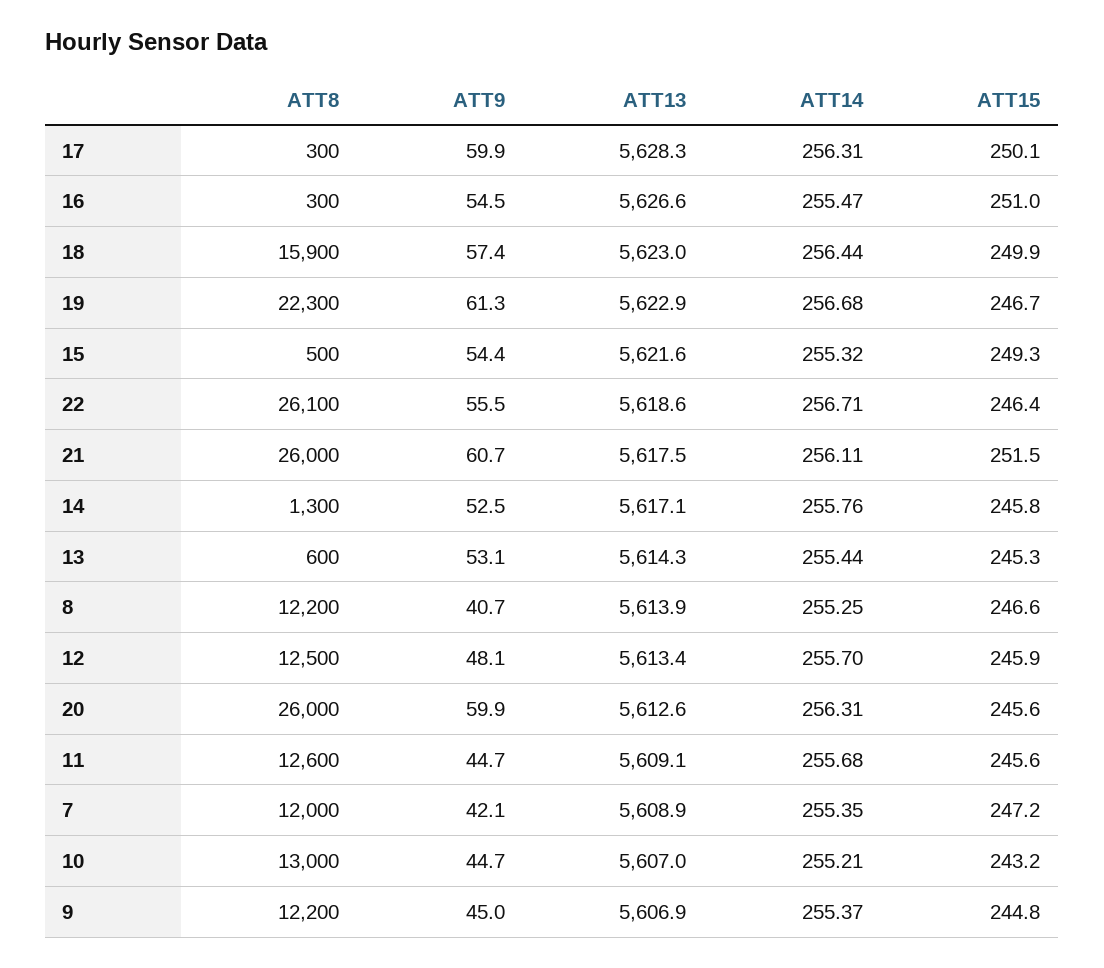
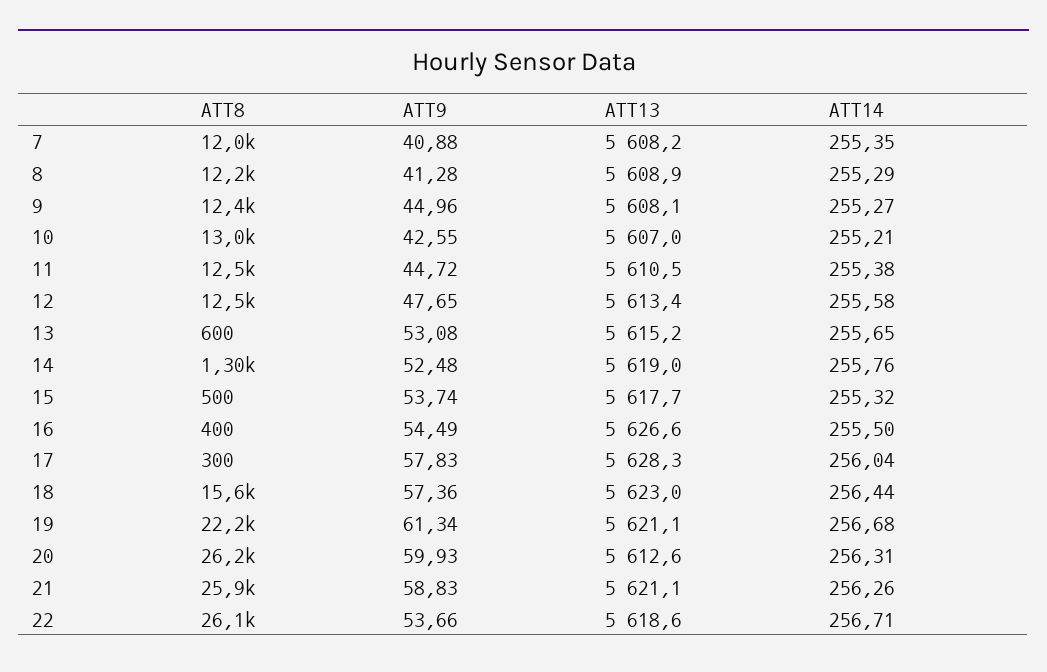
  {
    "ATT8": {
      "17": 300,
-     "16": 300,
+     "16": 400,
-     "18": 15900,
+     "18": 15600,
-     "19": 22300,
+     "19": 22200,
      "15": 500,
      "22": 26100,
-     "21": 26000,
+     "21": 25900,
      "14": 1300,
      "13": 600,
      "8": 12200,
      "12": 12500,
-     "20": 26000,
+     "20": 26200,
-     "11": 12600,
+     "11": 12500,
      "7": 12000,
      "10": 13000,
-     "9": 12200
+     "9": 12400
    },
    "ATT9": {
-     "17": 59.9,
+     "17": 57.83,
      "16": 54.49,
      "18": 57.36,
      "19": 61.34,
-     "15": 54.4,
+     "15": 53.74,
-     "22": 55.5,
+     "22": 53.66,
-     "21": 60.7,
+     "21": 58.83,
      "14": 52.48,
      "13": 53.08,
-     "8": 40.7,
+     "8": 41.28,
-     "12": 48.1,
+     "12": 47.65,
      "20": 59.93,
      "11": 44.72,
-     "7": 42.1,
+     "7": 40.88,
-     "10": 44.7,
+     "10": 42.55,
      "9": 44.96
    },
    "ATT13": {
      "17": 5628.3,
      "16": 5626.6,
      "18": 5623,
-     "19": 5622.9,
+     "19": 5621.1,
-     "15": 5621.6,
+     "15": 5617.7,
      "22": 5618.6,
-     "21": 5617.5,
+     "21": 5621.1,
-     "14": 5617.1,
+     "14": 5619,
-     "13": 5614.3,
+     "13": 5615.2,
-     "8": 5613.9,
+     "8": 5608.9,
      "12": 5613.4,
      "20": 5612.6,
-     "11": 5609.1,
+     "11": 5610.5,
-     "7": 5608.9,
+     "7": 5608.2,
      "10": 5607,
-     "9": 5606.9
+     "9": 5608.1
    },
    "ATT14": {
-     "17": 256.31,
+     "17": 256.04,
-     "16": 255.47,
+     "16": 255.5,
      "18": 256.44,
      "19": 256.68,
      "15": 255.32,
      "22": 256.71,
-     "21": 256.11,
+     "21": 256.26,
      "14": 255.76,
-     "13": 255.44,
+     "13": 255.65,
-     "8": 255.25,
+     "8": 255.29,
-     "12": 255.7,
+     "12": 255.58,
      "20": 256.31,
-     "11": 255.68,
+     "11": 255.38,
      "7": 255.35,
      "10": 255.21,
-     "9": 255.37
+     "9": 255.27
-   },
+   }
-   "ATT15": {
-     "17": 250.1,
-     "16": 251,
-     "18": 249.9,
-     "19": 246.7,
-     "15": 249.3,
-     "22": 246.4,
-     "21": 251.5,
-     "14": 245.8,
-     "13": 245.3,
-     "8": 246.6,
-     "12": 245.9,
-     "20": 245.6,
-     "11": 245.6,
-     "7": 247.2,
-     "10": 243.2,
-     "9": 244.8
-   }
  }

